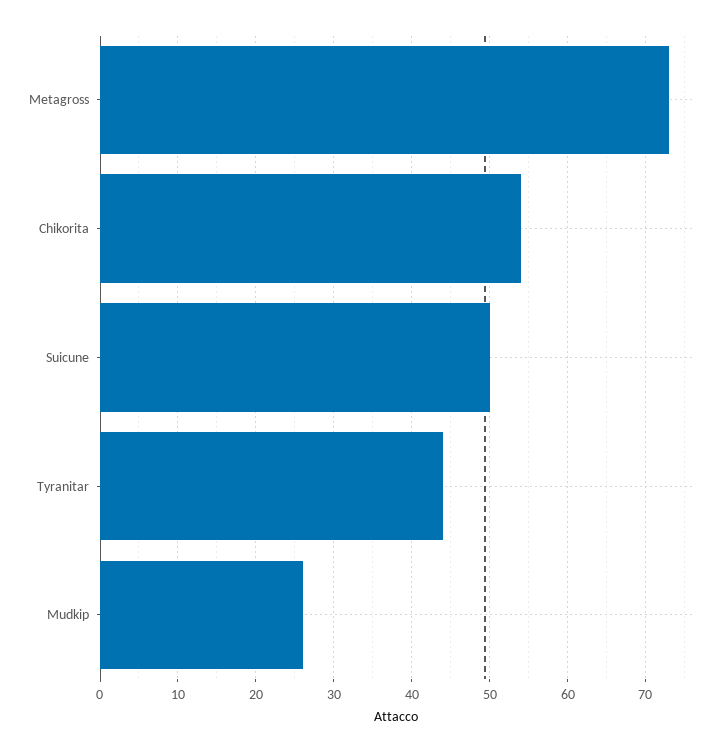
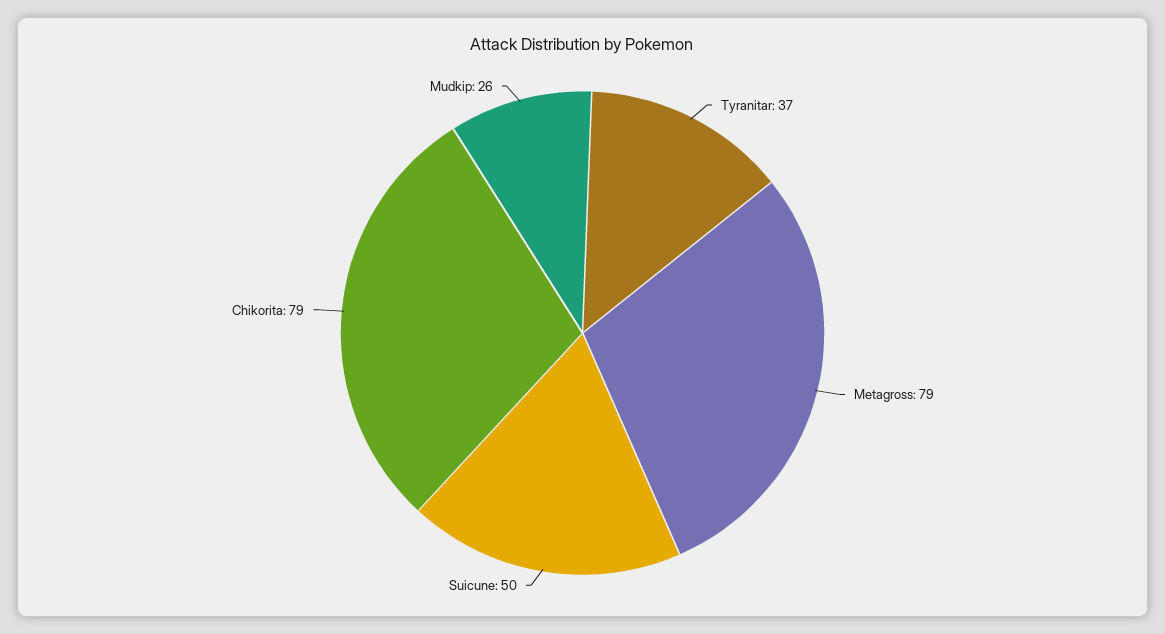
  {
-   "Metagross": 73,
+   "Metagross": 79,
-   "Chikorita": 54,
+   "Chikorita": 79,
    "Suicune": 50,
-   "Tyranitar": 44,
+   "Tyranitar": 37,
    "Mudkip": 26
  }

